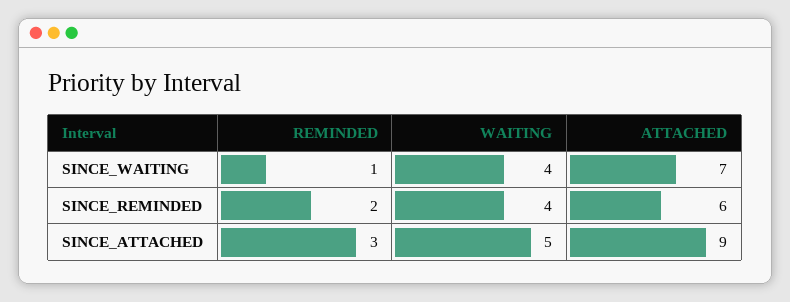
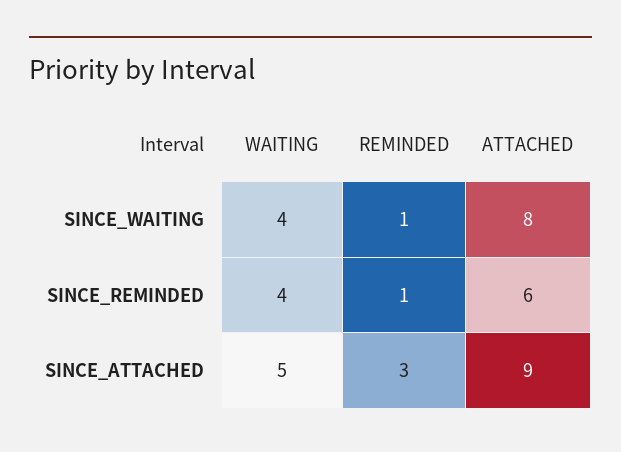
  {
    "REMINDED": {
      "SINCE_WAITING": 1,
-     "SINCE_REMINDED": 2,
+     "SINCE_REMINDED": 1,
      "SINCE_ATTACHED": 3
    },
    "WAITING": {
      "SINCE_WAITING": 4,
      "SINCE_REMINDED": 4,
      "SINCE_ATTACHED": 5
    },
    "ATTACHED": {
-     "SINCE_WAITING": 7,
+     "SINCE_WAITING": 8,
      "SINCE_REMINDED": 6,
      "SINCE_ATTACHED": 9
    }
  }

